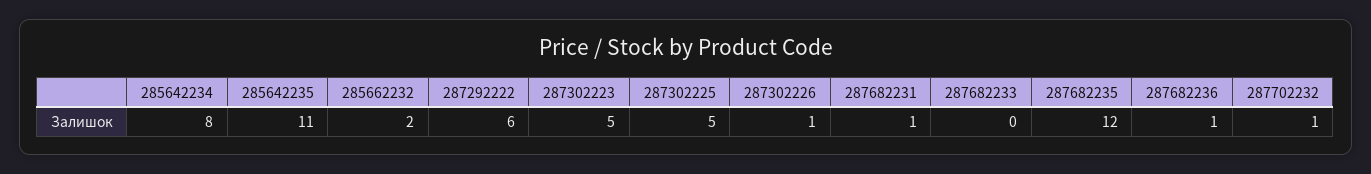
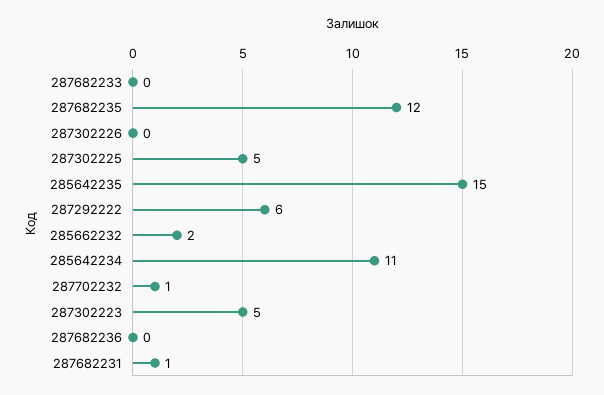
  {
-   "285642234": 8,
+   "285642234": 11,
-   "285642235": 11,
+   "285642235": 15,
    "285662232": 2,
    "287292222": 6,
    "287302223": 5,
    "287302225": 5,
-   "287302226": 1,
+   "287302226": 0,
    "287682231": 1,
    "287682233": 0,
    "287682235": 12,
-   "287682236": 1,
+   "287682236": 0,
    "287702232": 1
  }

